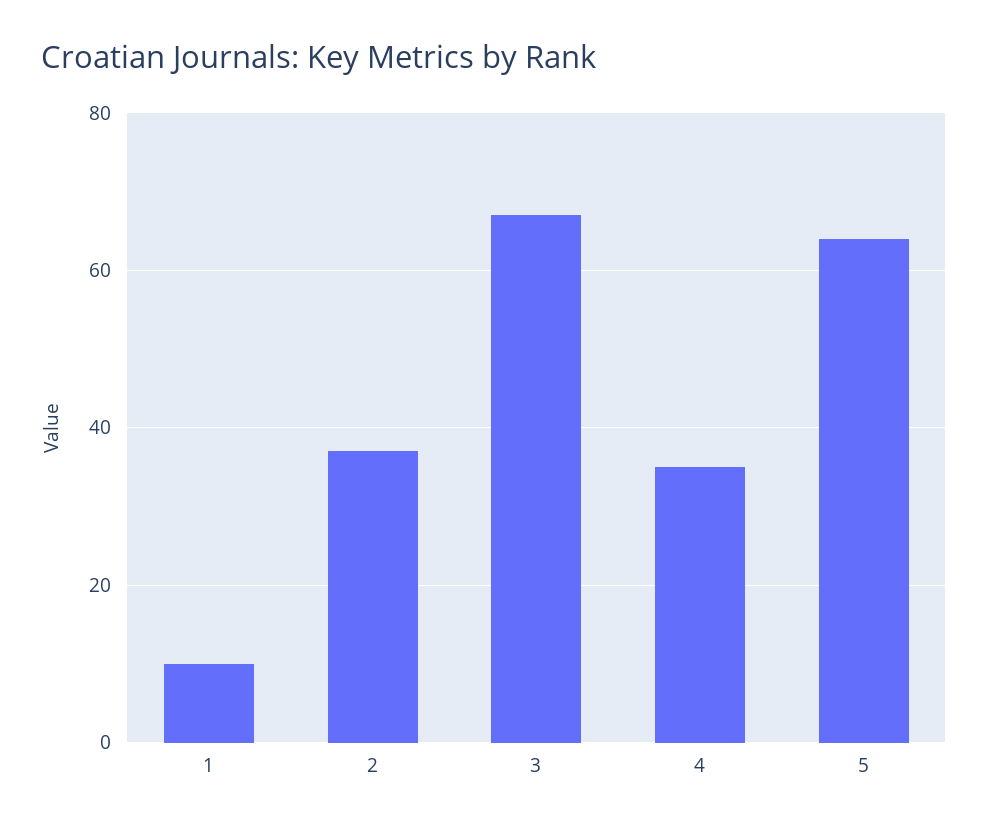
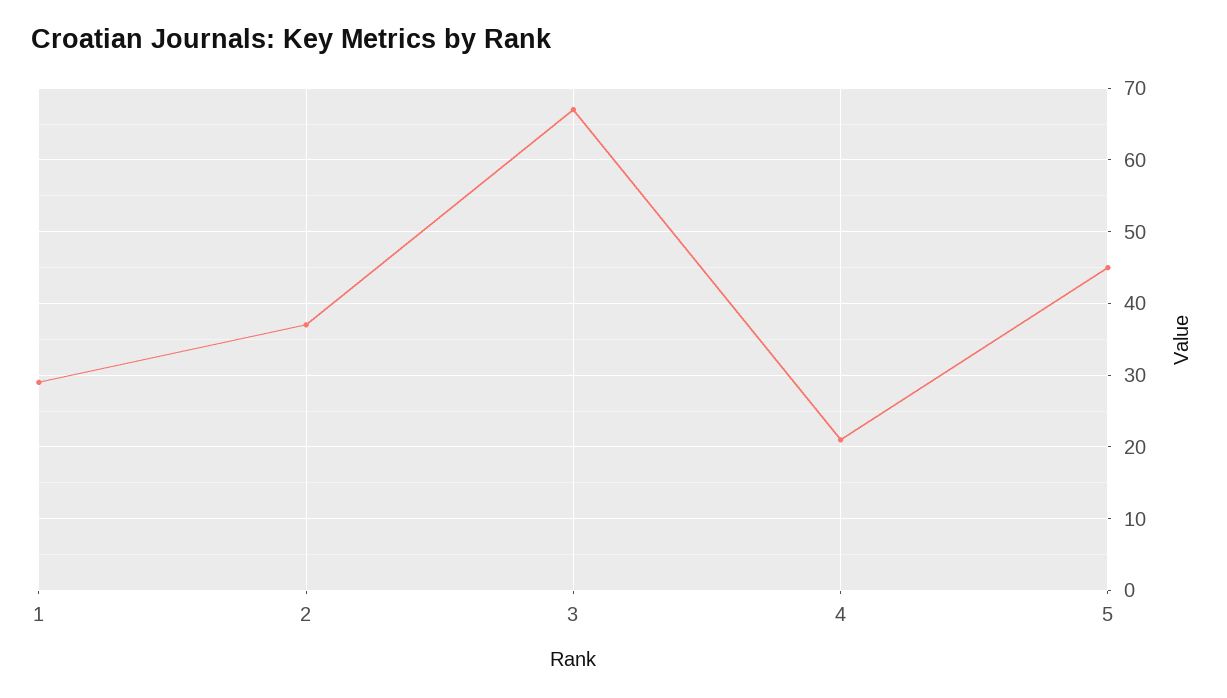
  {
-   "1": 10,
+   "1": 29,
    "2": 37,
    "3": 67,
-   "4": 35,
+   "4": 21,
-   "5": 65
+   "5": 45
  }

